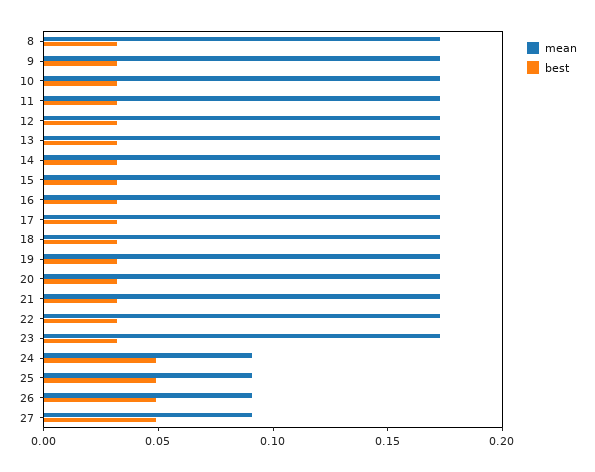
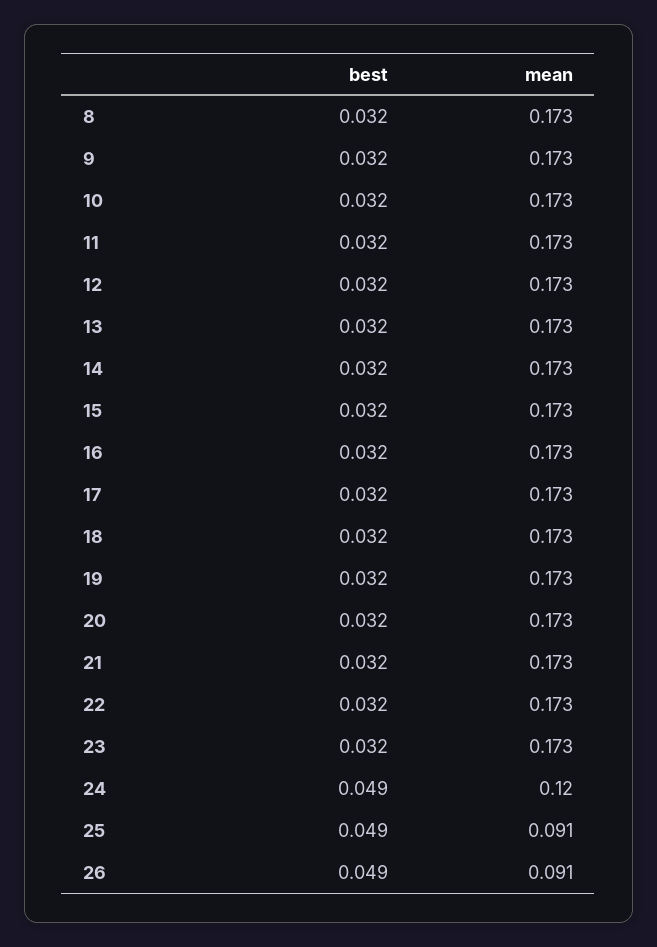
  {
    "mean": {
      "8": 0.173,
      "9": 0.173,
      "10": 0.173,
      "11": 0.173,
      "12": 0.173,
      "13": 0.173,
      "14": 0.173,
      "15": 0.173,
      "16": 0.173,
      "17": 0.173,
      "18": 0.173,
      "19": 0.173,
      "20": 0.173,
      "21": 0.173,
      "22": 0.173,
      "23": 0.173,
-     "24": 0.09,
+     "24": 0.12,
      "25": 0.091,
-     "26": 0.091,
+     "26": 0.091
-     "27": 0.09
    },
    "best": {
      "8": 0.032,
      "9": 0.032,
      "10": 0.032,
      "11": 0.032,
      "12": 0.032,
      "13": 0.032,
      "14": 0.032,
      "15": 0.032,
      "16": 0.032,
      "17": 0.032,
      "18": 0.032,
      "19": 0.032,
      "20": 0.032,
      "21": 0.032,
      "22": 0.032,
      "23": 0.032,
      "24": 0.049,
      "25": 0.049,
-     "26": 0.049,
+     "26": 0.049
-     "27": 0.05
    }
  }

